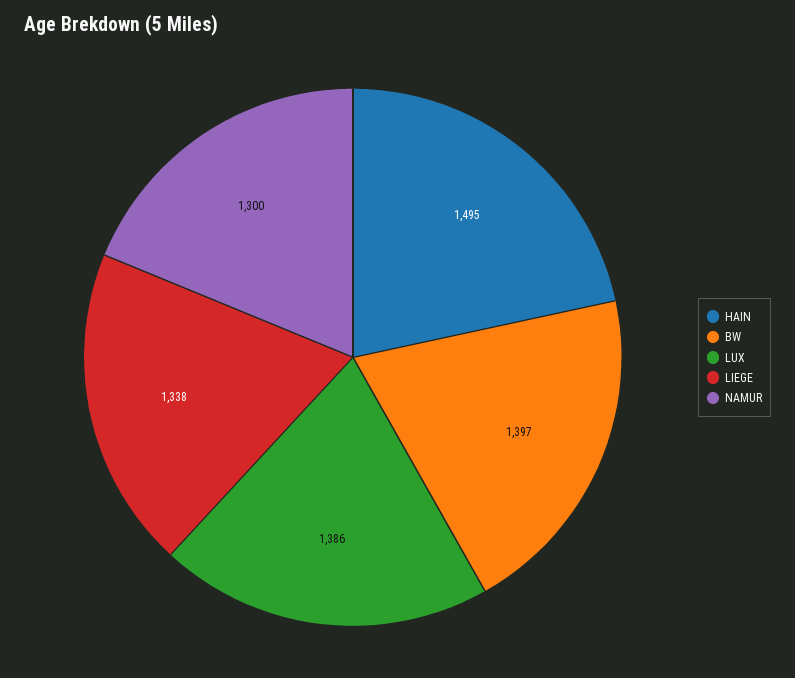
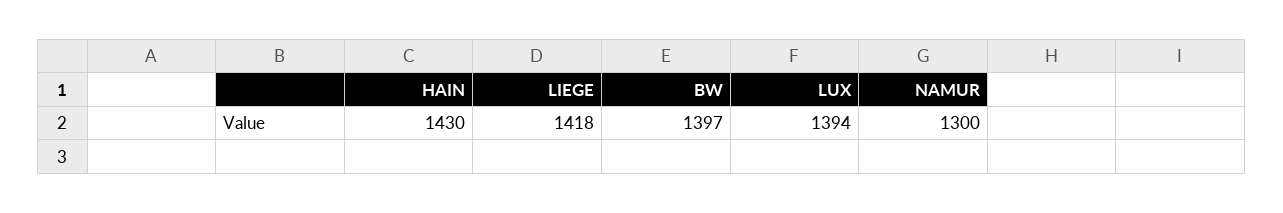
  {
-   "HAIN": 1495,
+   "HAIN": 1430,
    "BW": 1397,
-   "LUX": 1386,
+   "LUX": 1394,
-   "LIEGE": 1338,
+   "LIEGE": 1418,
    "NAMUR": 1300
  }

